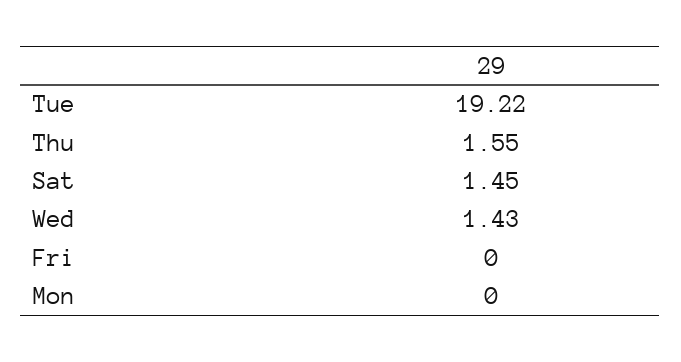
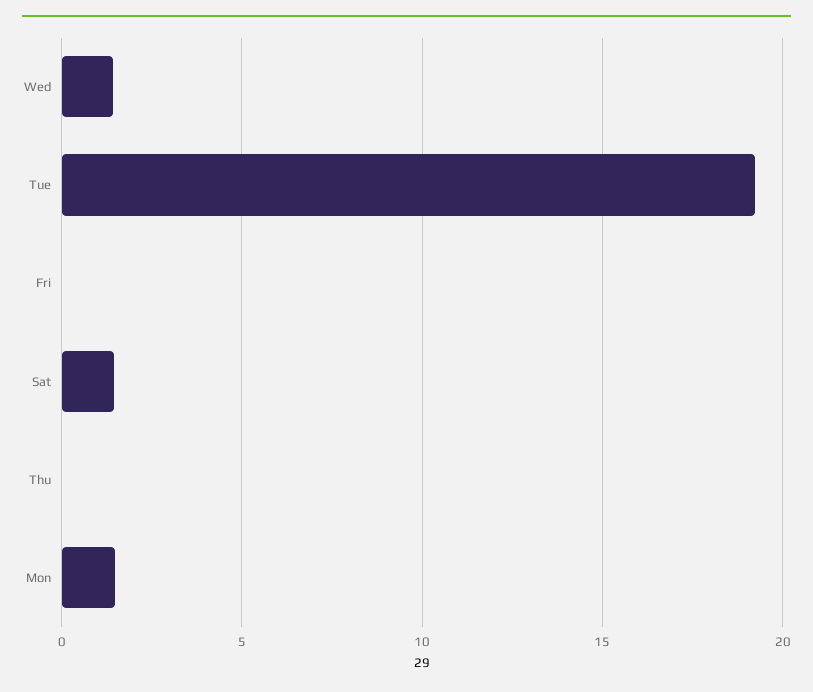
  {
    "Tue": 19.22,
-   "Thu": 1.55,
+   "Thu": 0,
    "Sat": 1.45,
    "Wed": 1.43,
    "Fri": 0,
-   "Mon": 0
+   "Mon": 1.5
  }

